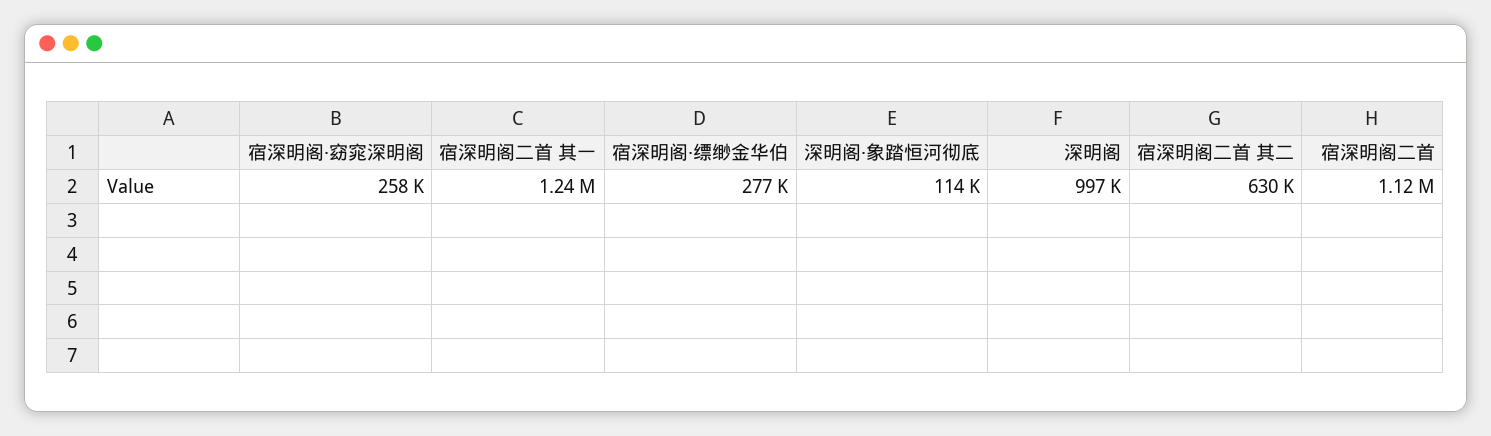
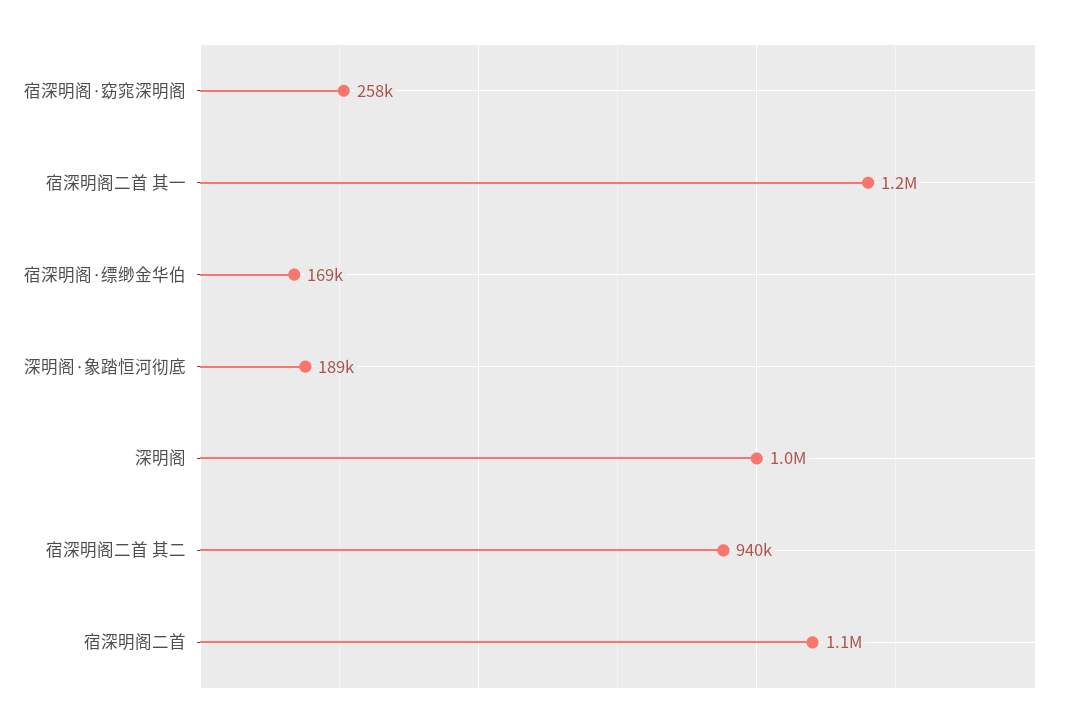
  {
    "宿深明阁·窈窕深明阁": 258000,
    "宿深明阁二首 其一": 1240000,
-   "宿深明阁·缥缈金华伯": 277000,
+   "宿深明阁·缥缈金华伯": 169000,
-   "深明阁·象踏恒河彻底": 114000,
+   "深明阁·象踏恒河彻底": 189000,
    "深明阁": 997000,
-   "宿深明阁二首 其二": 630000,
+   "宿深明阁二首 其二": 940000,
    "宿深明阁二首": 1120000
  }

